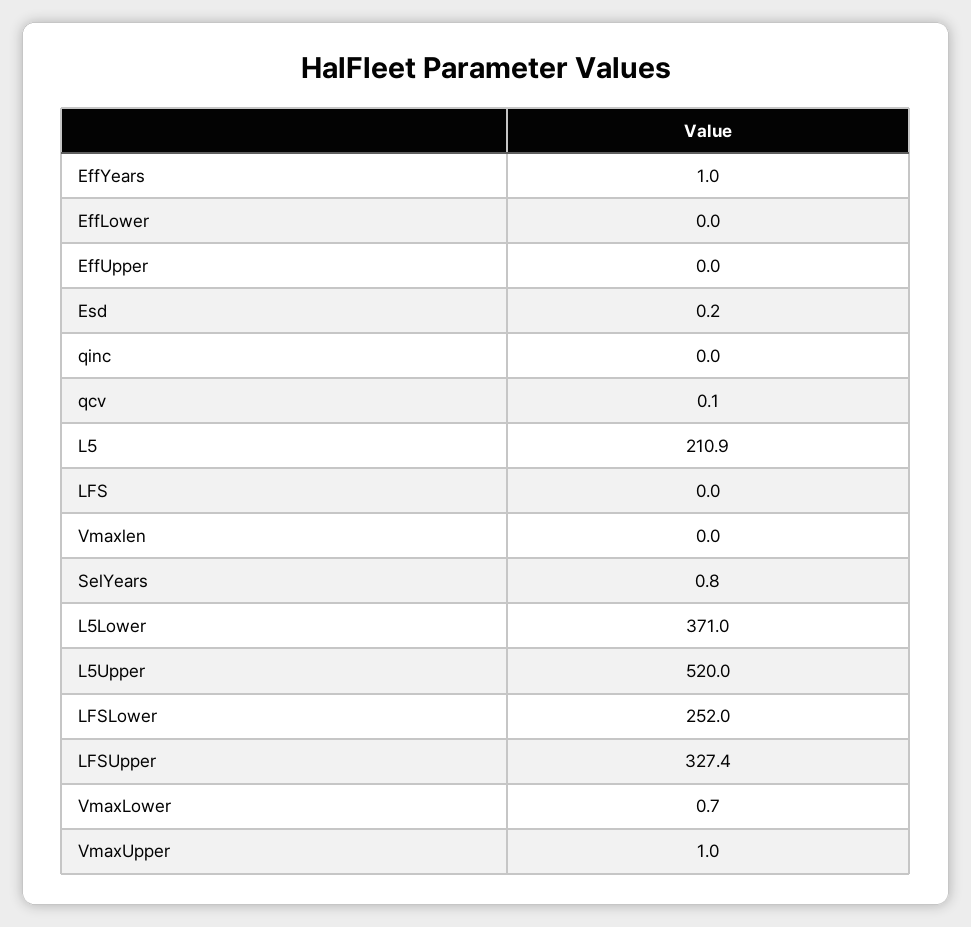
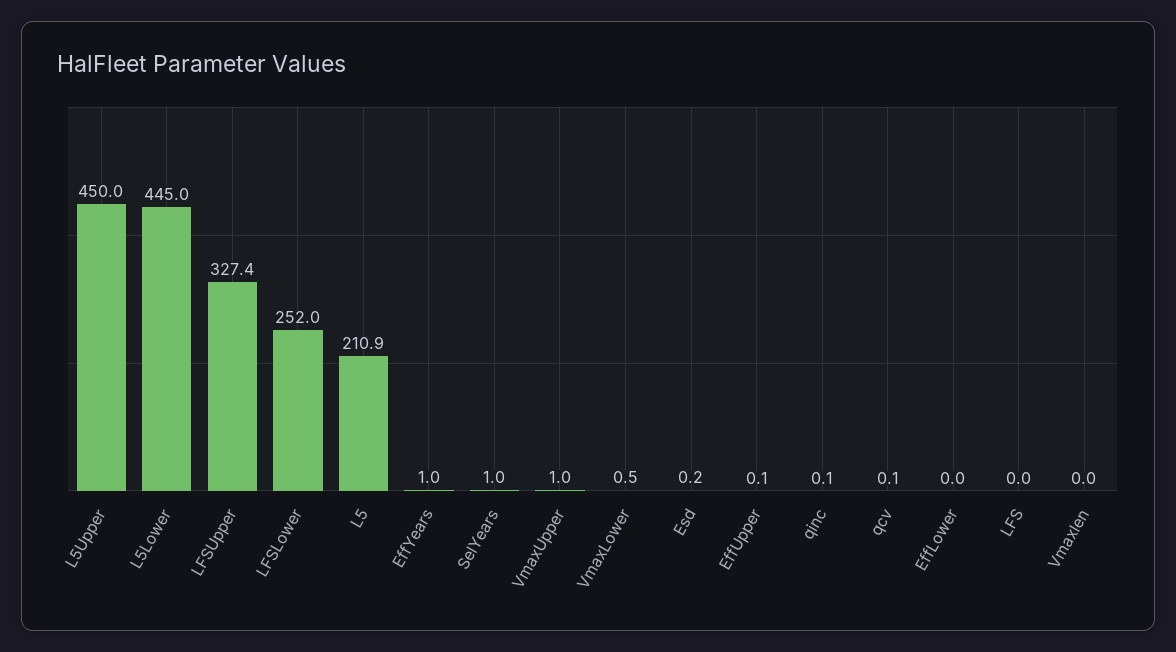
  {
    "EffYears": 1,
    "EffLower": 0,
-   "EffUpper": 0,
+   "EffUpper": 0.1,
    "Esd": 0.2,
-   "qinc": 0,
+   "qinc": 0.1,
    "qcv": 0.1,
    "L5": 210.9,
    "LFS": 0,
    "Vmaxlen": 0,
-   "SelYears": 0.8,
+   "SelYears": 1,
-   "L5Lower": 371,
+   "L5Lower": 445,
-   "L5Upper": 520,
+   "L5Upper": 450,
    "LFSLower": 252,
    "LFSUpper": 327.4,
-   "VmaxLower": 0.7,
+   "VmaxLower": 0.5,
    "VmaxUpper": 1
  }

